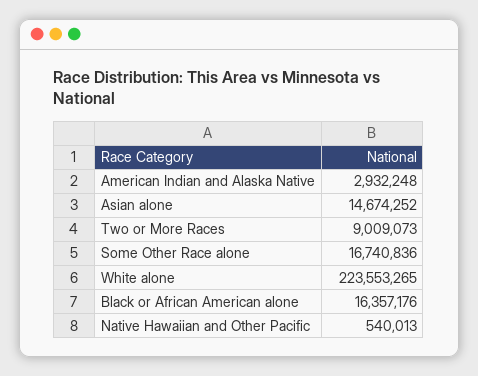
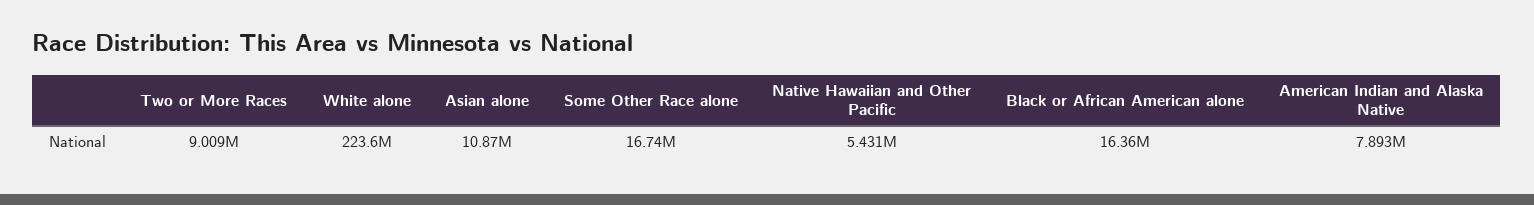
  {
-   "American Indian and Alaska Native": 2932248,
+   "American Indian and Alaska Native": 7893000,
-   "Asian alone": 14674252,
+   "Asian alone": 10870000,
    "Two or More Races": 9009073,
    "Some Other Race alone": 16740836,
    "White alone": 223553265,
    "Black or African American alone": 16357176,
-   "Native Hawaiian and Other Pacific": 540013
+   "Native Hawaiian and Other Pacific": 5431000
  }

